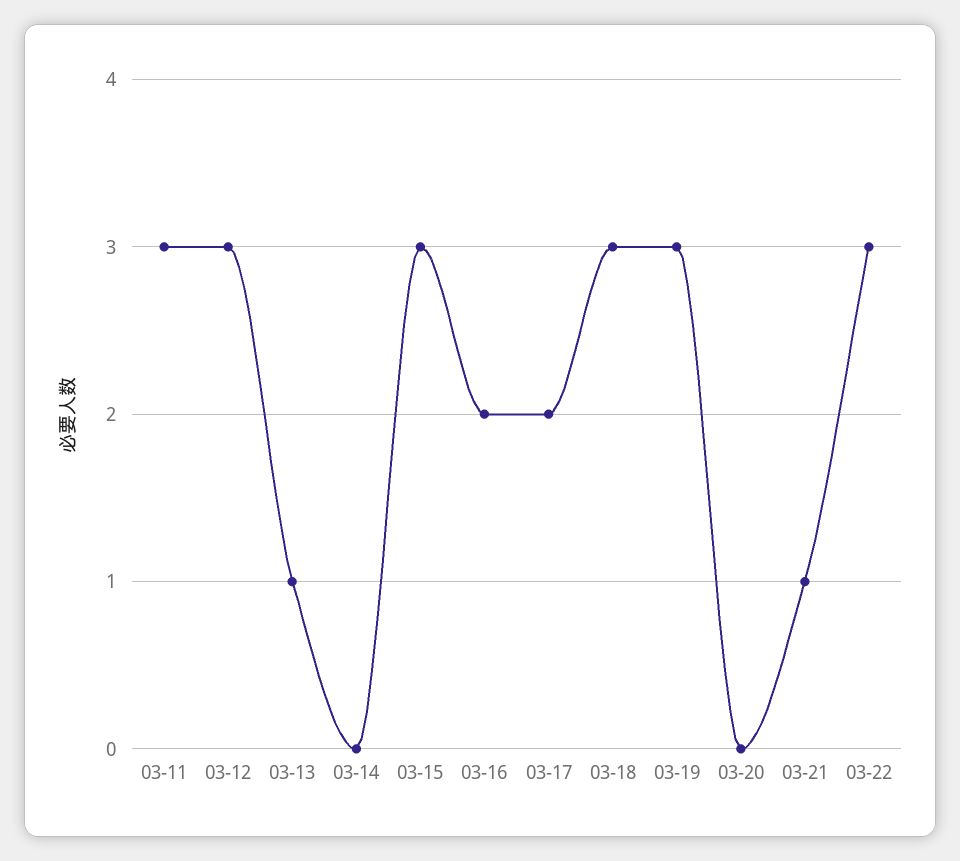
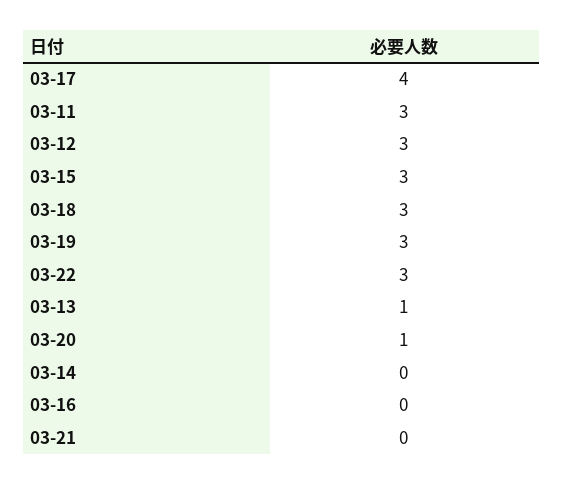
  {
    "03-11": 3,
    "03-12": 3,
    "03-13": 1,
    "03-14": 0,
    "03-15": 3,
-   "03-16": 2,
+   "03-16": 0,
-   "03-17": 2,
+   "03-17": 4,
    "03-18": 3,
    "03-19": 3,
-   "03-20": 0,
+   "03-20": 1,
-   "03-21": 1,
+   "03-21": 0,
    "03-22": 3
  }

